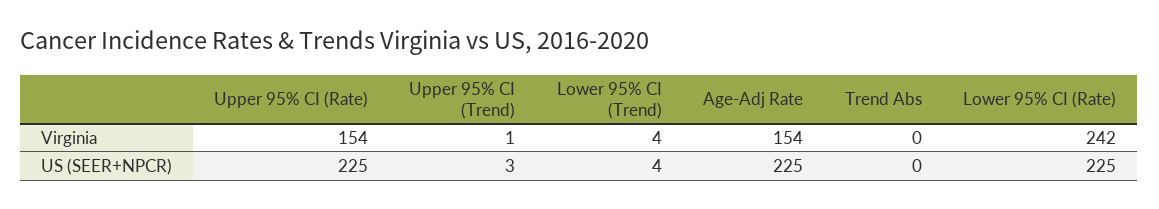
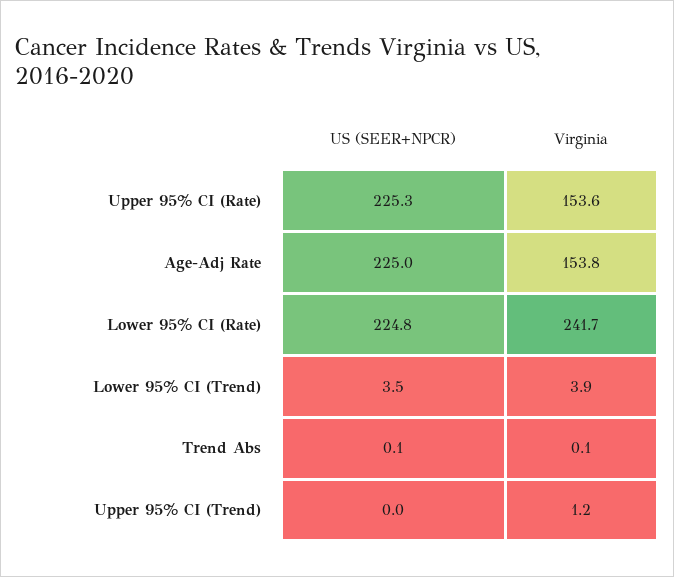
  {
    "Upper 95% CI (Rate)": {
      "Virginia": 153.6,
      "US (SEER+NPCR)": 225.3
    },
    "Upper 95% CI (Trend)": {
      "Virginia": 1.2,
-     "US (SEER+NPCR)": 3
+     "US (SEER+NPCR)": 0
    },
    "Lower 95% CI (Trend)": {
      "Virginia": 3.9,
      "US (SEER+NPCR)": 3.5
    },
    "Age-Adj Rate": {
      "Virginia": 153.8,
      "US (SEER+NPCR)": 225
    },
    "Trend Abs": {
      "Virginia": 0.1,
      "US (SEER+NPCR)": 0.1
    },
    "Lower 95% CI (Rate)": {
      "Virginia": 241.7,
      "US (SEER+NPCR)": 224.8
    }
  }

